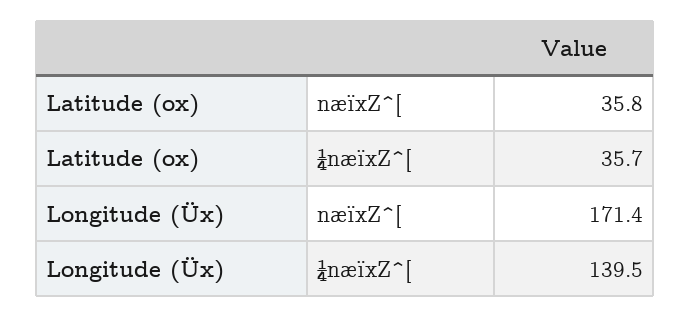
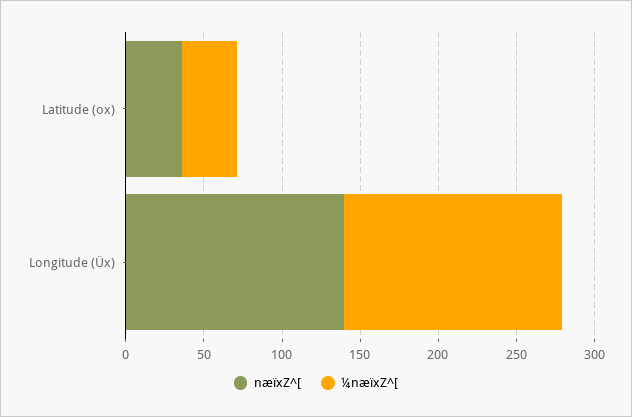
  {
    "næïxZ^[": {
      "Latitude (ox)": 35.8,
-     "Longitude (Üx)": 171.4
+     "Longitude (Üx)": 140
    },
    "¼næïxZ^[": {
      "Latitude (ox)": 35.7,
      "Longitude (Üx)": 139.5
    }
  }

